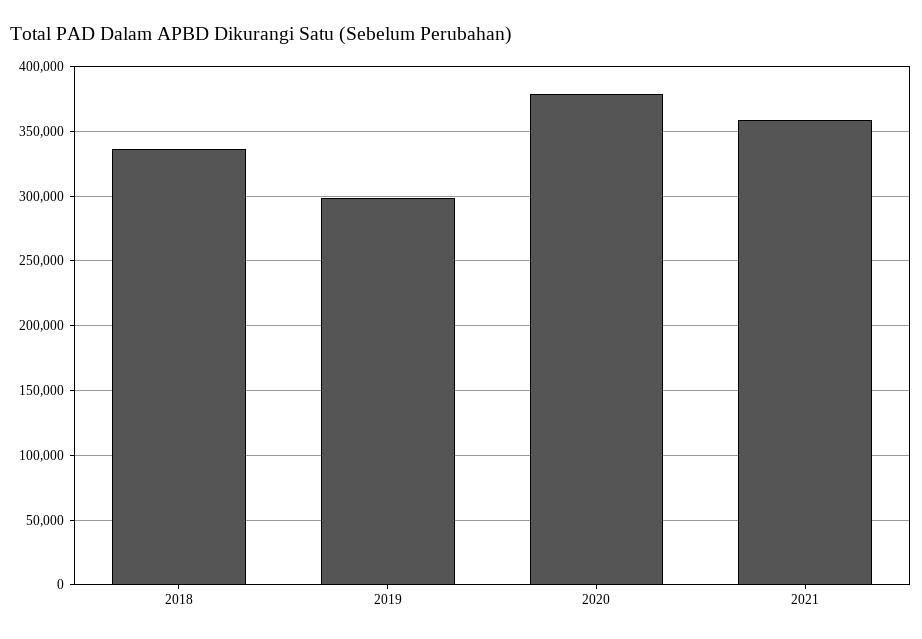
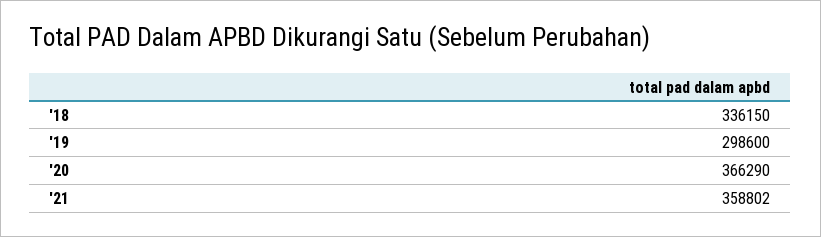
  {
    "2018": 336150,
    "2019": 298600,
-   "2020": 380000,
+   "2020": 366290,
    "2021": 358802
  }

